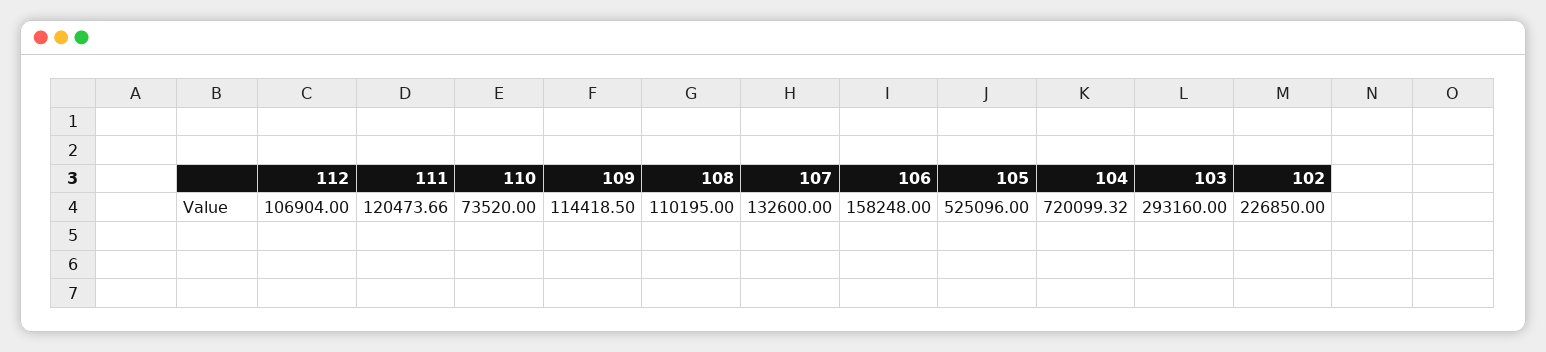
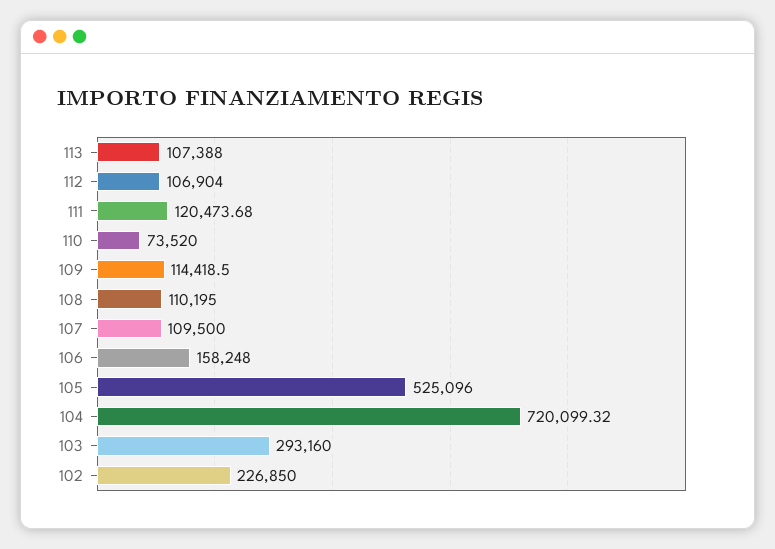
  {
    "112": 106904,
-   "111": 120473.66,
+   "111": 120473.68,
    "110": 73520,
    "109": 114418.5,
    "108": 110195,
-   "107": 132600,
+   "107": 109500,
    "106": 158248,
    "105": 525096,
    "104": 720099.32,
    "103": 293160,
-   "102": 226850
+   "102": 226850,
+   "113": 107388
  }

